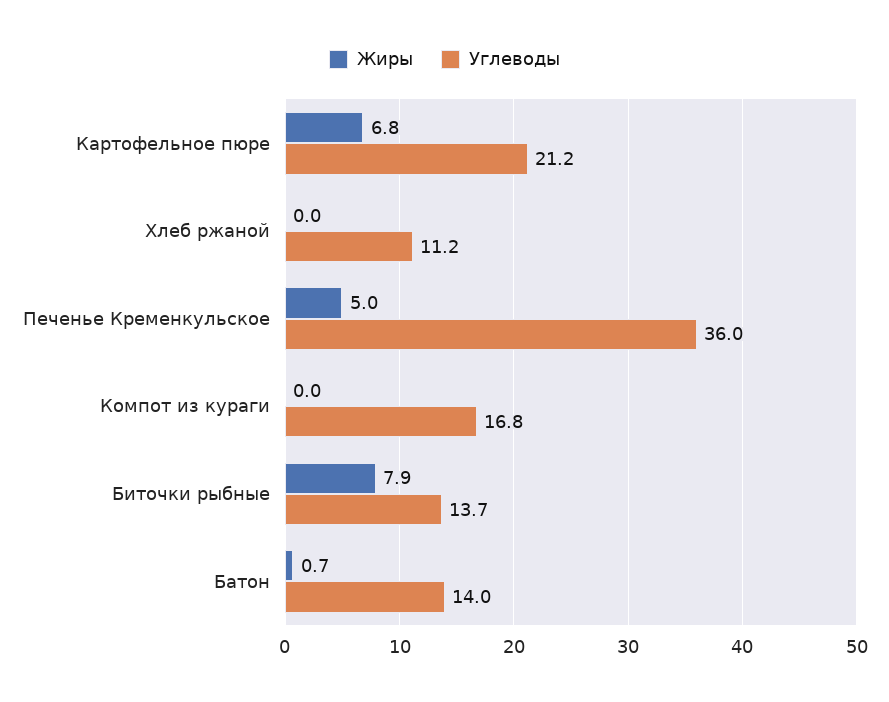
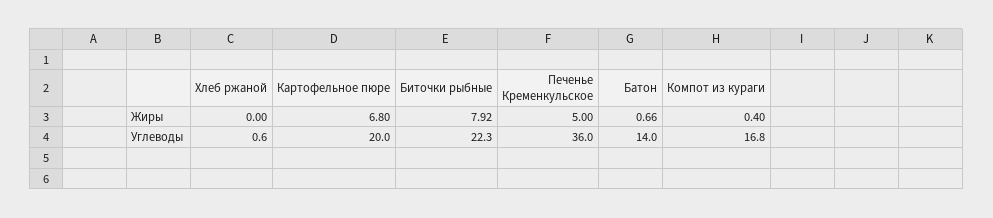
  {
    "Жиры": {
      "Картофельное пюре": 6.8,
      "Хлеб ржаной": 0,
      "Печенье Кременкульское": 5,
-     "Компот из кураги": 0,
+     "Компот из кураги": 0.4,
      "Биточки рыбные": 7.92,
      "Батон": 0.66
    },
    "Углеводы": {
-     "Картофельное пюре": 21.2,
+     "Картофельное пюре": 20,
-     "Хлеб ржаной": 11.2,
+     "Хлеб ржаной": 0.6,
      "Печенье Кременкульское": 36,
      "Компот из кураги": 16.8,
-     "Биточки рыбные": 13.7,
+     "Биточки рыбные": 22.3,
      "Батон": 14
    }
  }

